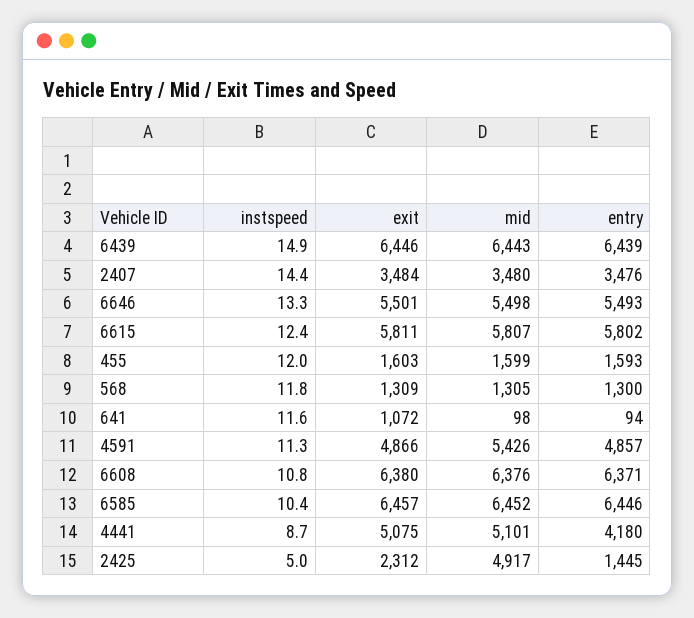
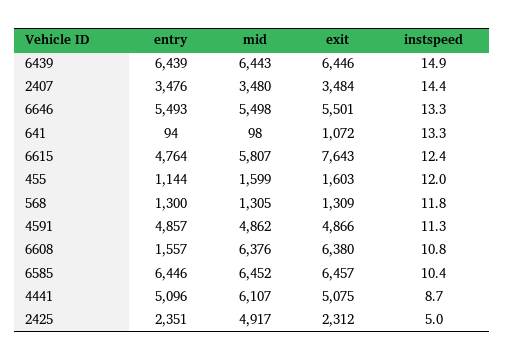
  {
    "instspeed": {
      "6439": 14.9,
      "2407": 14.4,
      "6646": 13.3,
      "6615": 12.4,
      "455": 12,
      "568": 11.8,
-     "641": 11.6,
+     "641": 13.3,
      "4591": 11.3,
      "6608": 10.8,
      "6585": 10.4,
      "4441": 8.7,
      "2425": 5
    },
    "exit": {
      "6439": 6446,
      "2407": 3484,
      "6646": 5501,
-     "6615": 5811,
+     "6615": 7643,
      "455": 1603,
      "568": 1309,
      "641": 1072,
      "4591": 4866,
      "6608": 6380,
      "6585": 6457,
      "4441": 5075,
      "2425": 2312
    },
    "mid": {
      "6439": 6443,
      "2407": 3480,
      "6646": 5498,
      "6615": 5807,
      "455": 1599,
      "568": 1305,
      "641": 98,
-     "4591": 5426,
+     "4591": 4862,
      "6608": 6376,
      "6585": 6452,
-     "4441": 5101,
+     "4441": 6107,
      "2425": 4917
    },
    "entry": {
      "6439": 6439,
      "2407": 3476,
      "6646": 5493,
-     "6615": 5802,
+     "6615": 4764,
-     "455": 1593,
+     "455": 1144,
      "568": 1300,
      "641": 94,
      "4591": 4857,
-     "6608": 6371,
+     "6608": 1557,
      "6585": 6446,
-     "4441": 4180,
+     "4441": 5096,
-     "2425": 1445
+     "2425": 2351
    }
  }

